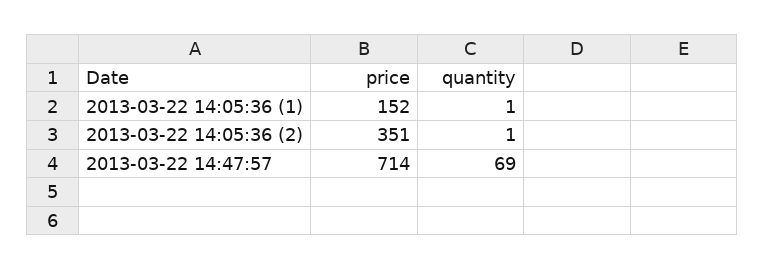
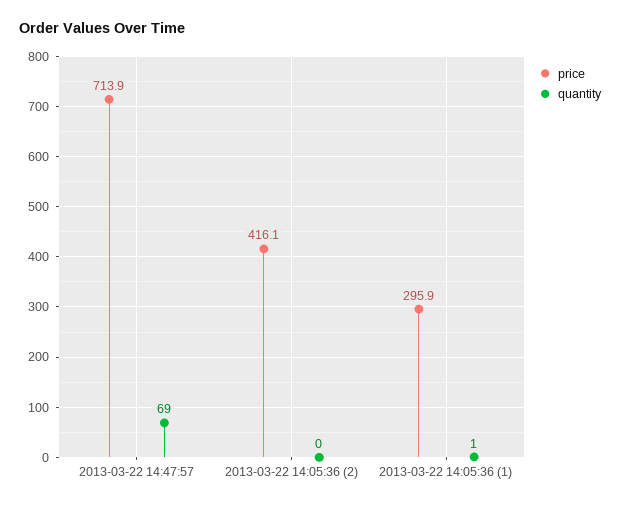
  {
    "price": {
-     "2013-03-22 14:05:36 (1)": 152,
+     "2013-03-22 14:05:36 (1)": 295.9,
-     "2013-03-22 14:05:36 (2)": 351,
+     "2013-03-22 14:05:36 (2)": 416.1,
      "2013-03-22 14:47:57": 713.9
    },
    "quantity": {
      "2013-03-22 14:05:36 (1)": 1,
-     "2013-03-22 14:05:36 (2)": 1,
+     "2013-03-22 14:05:36 (2)": 0,
      "2013-03-22 14:47:57": 69
    }
  }

